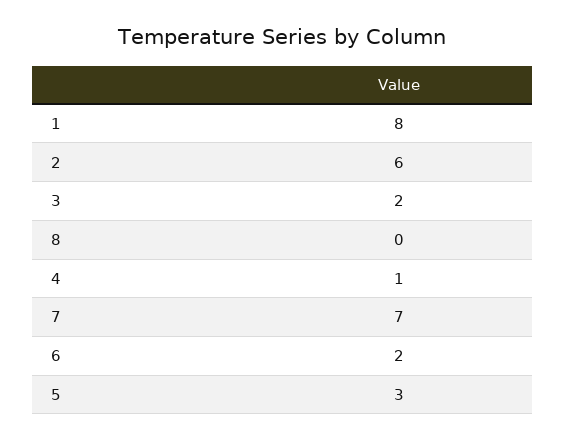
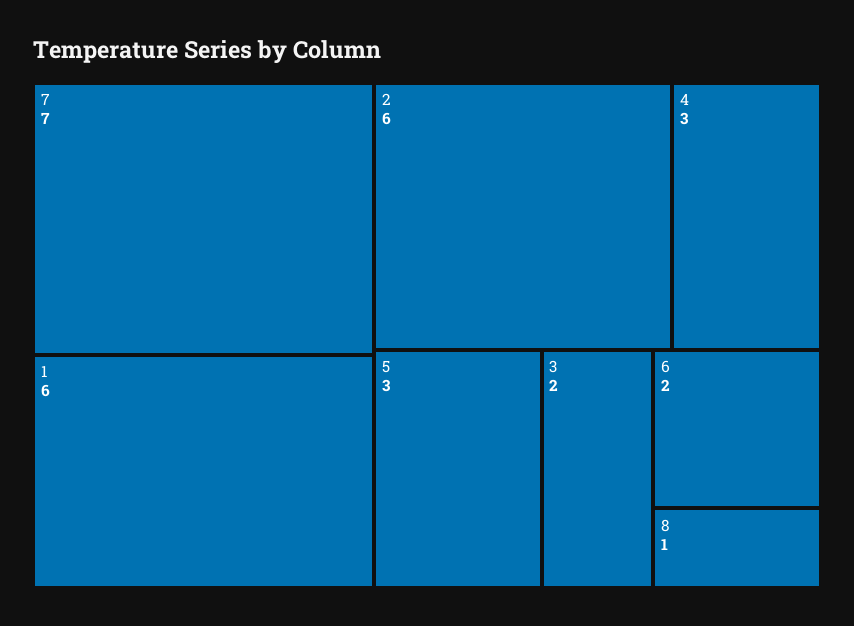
  {
-   "1": 8,
+   "1": 6,
    "2": 6,
    "3": 2,
-   "8": 0,
+   "8": 1,
-   "4": 1,
+   "4": 3,
    "7": 7,
    "6": 2,
    "5": 3
  }

